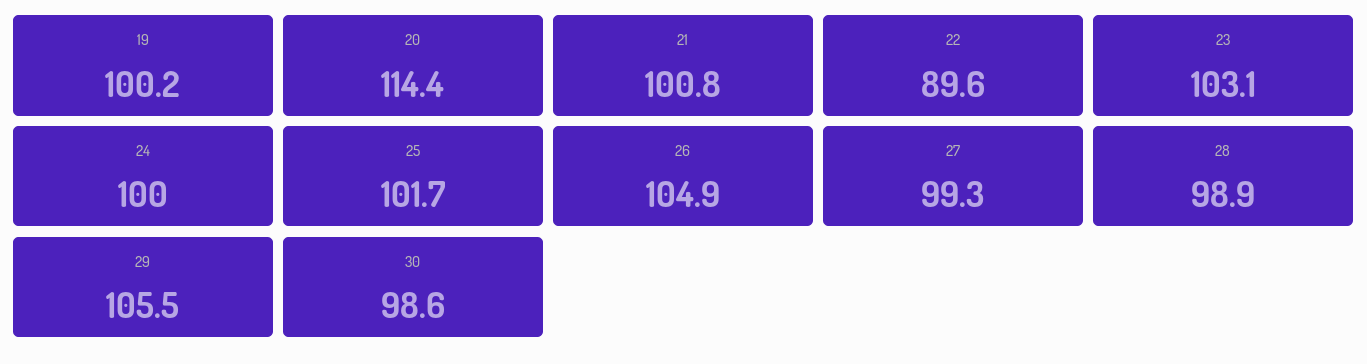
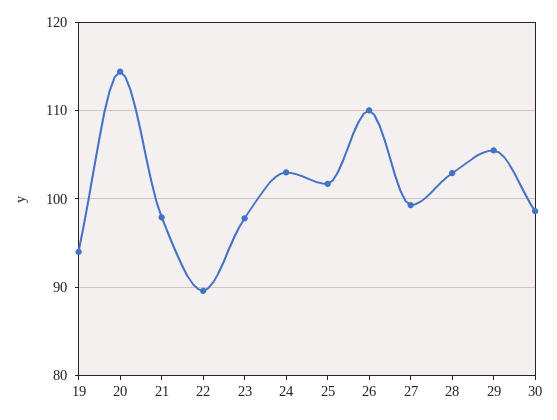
  {
-   "19": 100.2,
+   "19": 94,
    "20": 114.4,
-   "21": 100.8,
+   "21": 98,
    "22": 89.6,
-   "23": 103.1,
+   "23": 98,
-   "24": 100,
+   "24": 103,
    "25": 101.7,
-   "26": 104.9,
+   "26": 110,
    "27": 99.3,
-   "28": 98.9,
+   "28": 103,
    "29": 105.5,
    "30": 98.6
  }

